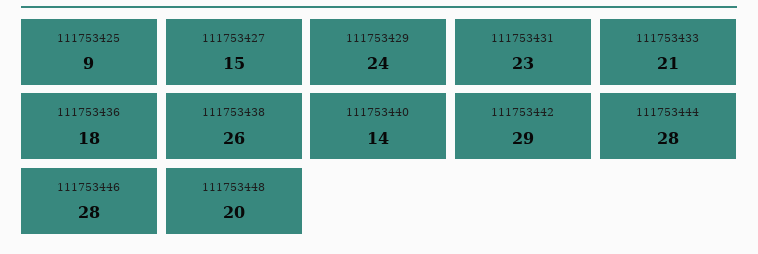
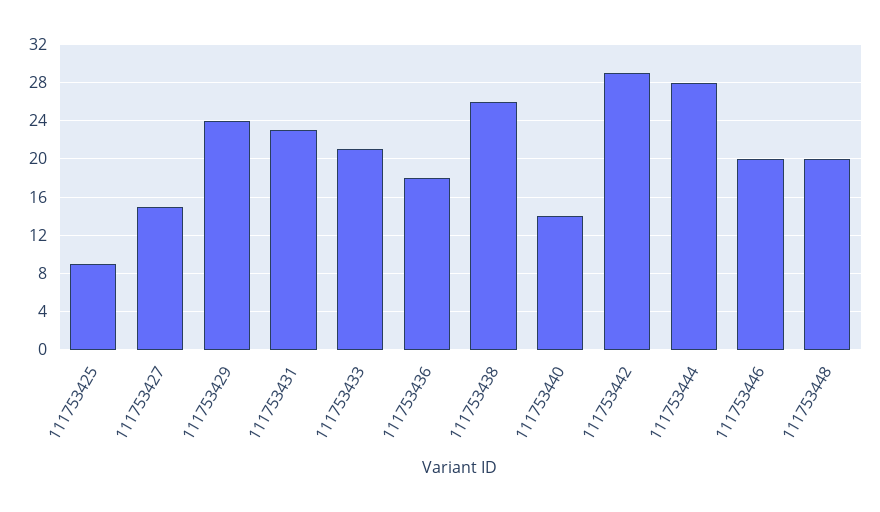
  {
    "111753425": 9,
    "111753427": 15,
    "111753429": 24,
    "111753431": 23,
    "111753433": 21,
    "111753436": 18,
    "111753438": 26,
    "111753440": 14,
    "111753442": 29,
    "111753444": 28,
-   "111753446": 28,
+   "111753446": 20,
    "111753448": 20
  }

